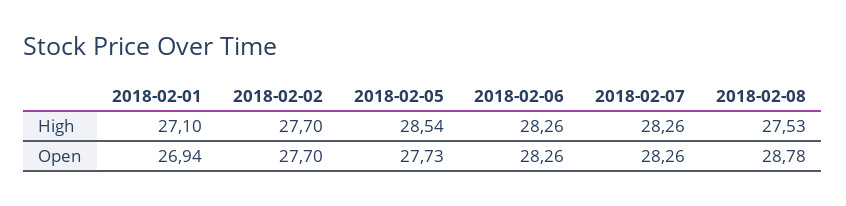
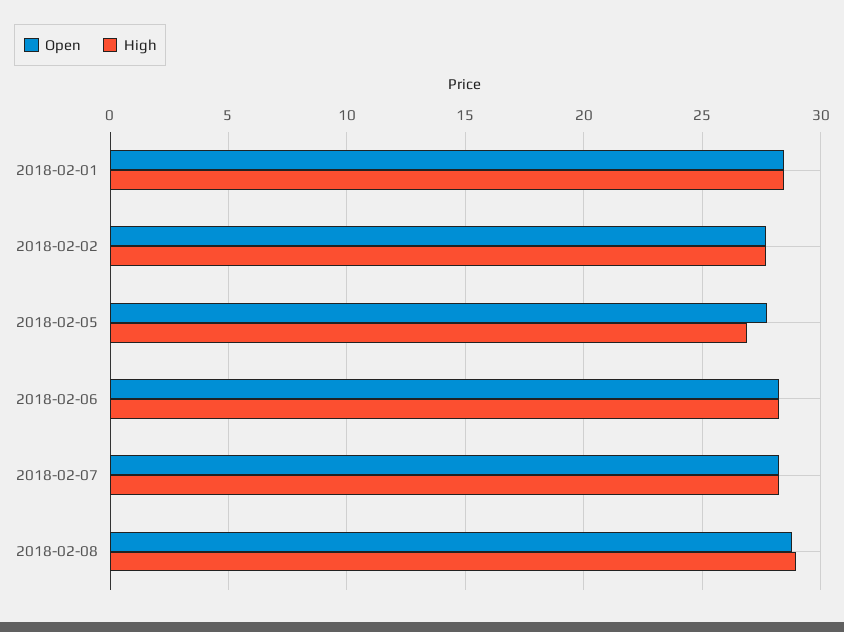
  {
    "High": {
-     "2018-02-01": 27.1,
+     "2018-02-01": 28.5,
      "2018-02-02": 27.7,
-     "2018-02-05": 28.54,
+     "2018-02-05": 27,
      "2018-02-06": 28.26,
      "2018-02-07": 28.26,
-     "2018-02-08": 27.53
+     "2018-02-08": 29
    },
    "Open": {
-     "2018-02-01": 26.94,
+     "2018-02-01": 28.5,
      "2018-02-02": 27.7,
      "2018-02-05": 27.73,
      "2018-02-06": 28.26,
      "2018-02-07": 28.26,
      "2018-02-08": 28.78
    }
  }

